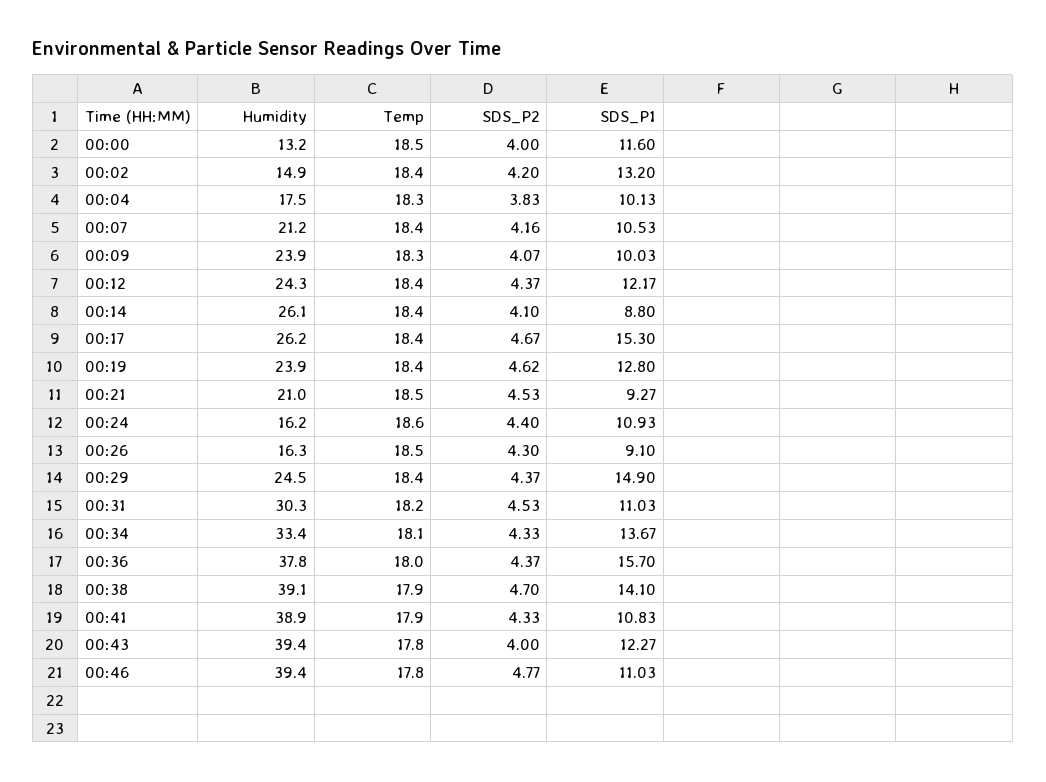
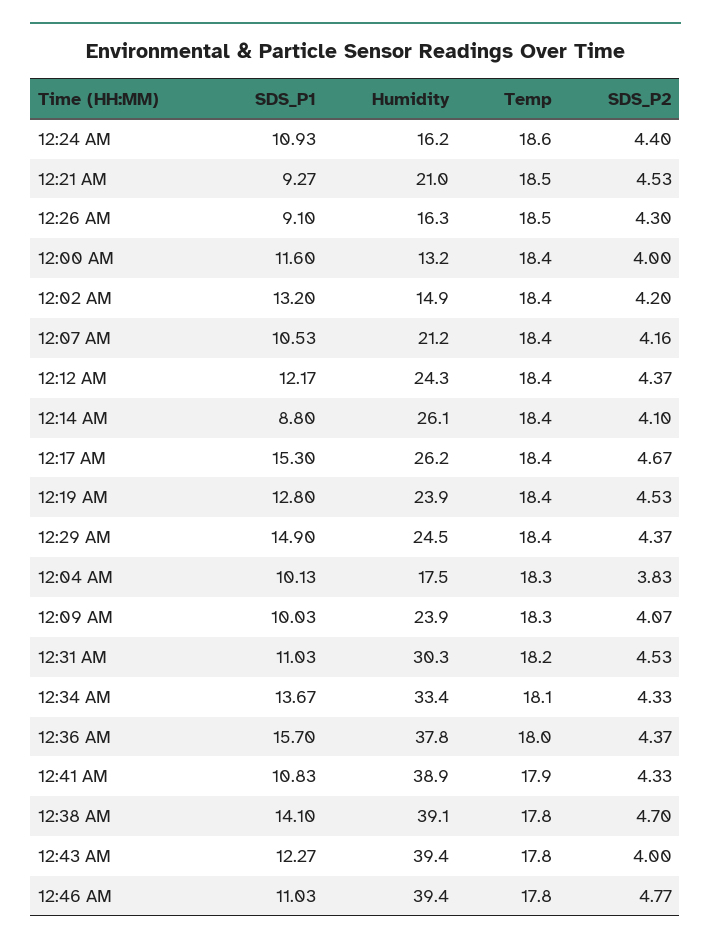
  {
    "Humidity": {
      "00:00": 13.2,
      "00:02": 14.9,
      "00:04": 17.5,
      "00:07": 21.2,
      "00:09": 23.9,
      "00:12": 24.3,
      "00:14": 26.1,
      "00:17": 26.2,
      "00:19": 23.9,
      "00:21": 21,
      "00:24": 16.2,
      "00:26": 16.3,
      "00:29": 24.5,
      "00:31": 30.3,
      "00:34": 33.4,
      "00:36": 37.8,
      "00:38": 39.1,
      "00:41": 38.9,
      "00:43": 39.4,
      "00:46": 39.4
    },
    "Temp": {
-     "00:00": 18.5,
+     "00:00": 18.4,
      "00:02": 18.4,
      "00:04": 18.3,
      "00:07": 18.4,
      "00:09": 18.3,
      "00:12": 18.4,
      "00:14": 18.4,
      "00:17": 18.4,
      "00:19": 18.4,
      "00:21": 18.5,
      "00:24": 18.6,
      "00:26": 18.5,
      "00:29": 18.4,
      "00:31": 18.2,
      "00:34": 18.1,
      "00:36": 18,
-     "00:38": 17.9,
+     "00:38": 17.8,
      "00:41": 17.9,
      "00:43": 17.8,
      "00:46": 17.8
    },
    "SDS_P2": {
      "00:00": 4,
      "00:02": 4.2,
      "00:04": 3.83,
      "00:07": 4.16,
      "00:09": 4.07,
      "00:12": 4.37,
      "00:14": 4.1,
      "00:17": 4.67,
-     "00:19": 4.62,
+     "00:19": 4.53,
      "00:21": 4.53,
      "00:24": 4.4,
      "00:26": 4.3,
      "00:29": 4.37,
      "00:31": 4.53,
      "00:34": 4.33,
      "00:36": 4.37,
      "00:38": 4.7,
      "00:41": 4.33,
      "00:43": 4,
      "00:46": 4.77
    },
    "SDS_P1": {
      "00:00": 11.6,
      "00:02": 13.2,
      "00:04": 10.13,
      "00:07": 10.53,
      "00:09": 10.03,
      "00:12": 12.17,
      "00:14": 8.8,
      "00:17": 15.3,
      "00:19": 12.8,
      "00:21": 9.27,
      "00:24": 10.93,
      "00:26": 9.1,
      "00:29": 14.9,
      "00:31": 11.03,
      "00:34": 13.67,
      "00:36": 15.7,
      "00:38": 14.1,
      "00:41": 10.83,
      "00:43": 12.27,
      "00:46": 11.03
    }
  }

